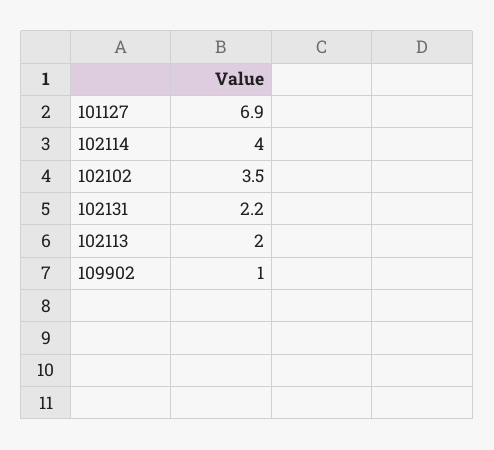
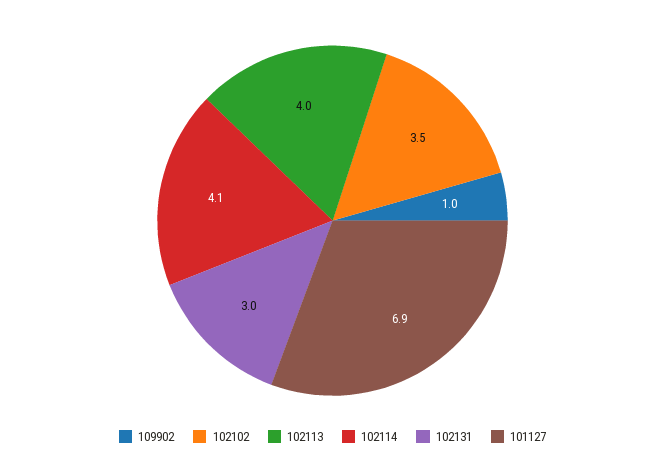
  {
    "101127": 6.9,
-   "102114": 4,
+   "102114": 4.1,
    "102102": 3.5,
-   "102131": 2.2,
+   "102131": 3,
-   "102113": 2,
+   "102113": 4,
    "109902": 1
  }

